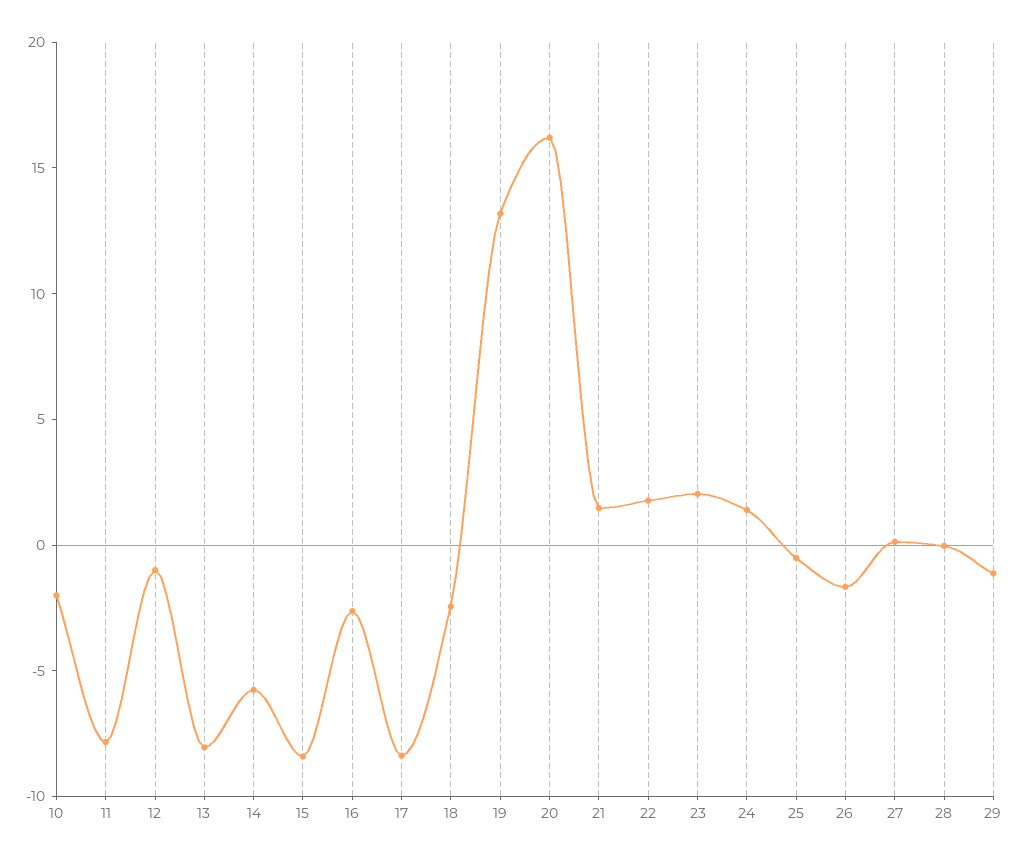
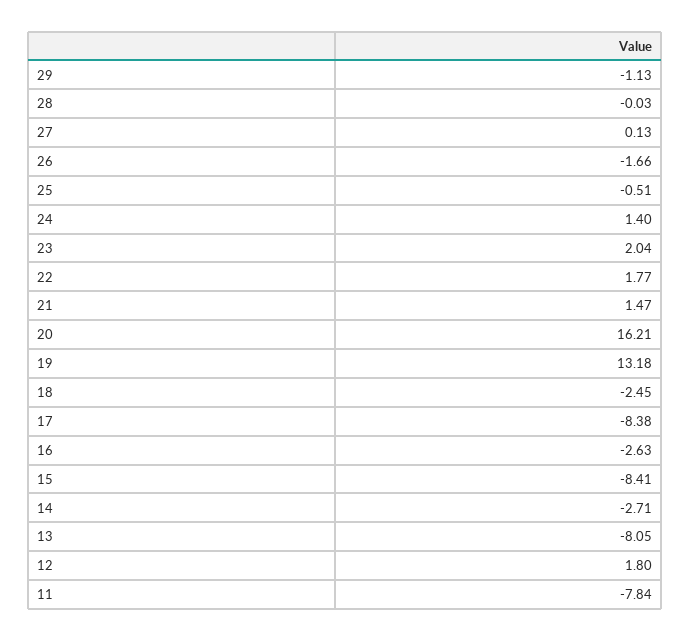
  {
-   "10": -2,
    "11": -7.84,
-   "12": -1,
+   "12": 1.8,
    "13": -8.05,
-   "14": -6,
+   "14": -2.71,
    "15": -8.41,
    "16": -2.63,
    "17": -8.38,
    "18": -2.45,
    "19": 13.18,
    "20": 16.21,
    "21": 1.47,
    "22": 1.77,
    "23": 2.04,
    "24": 1.4,
    "25": -0.51,
    "26": -1.66,
    "27": 0.13,
    "28": -0.03,
    "29": -1.13
  }

